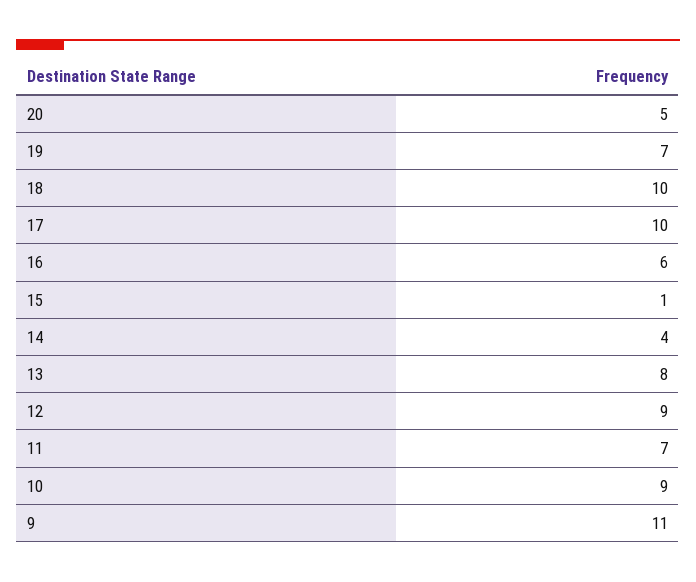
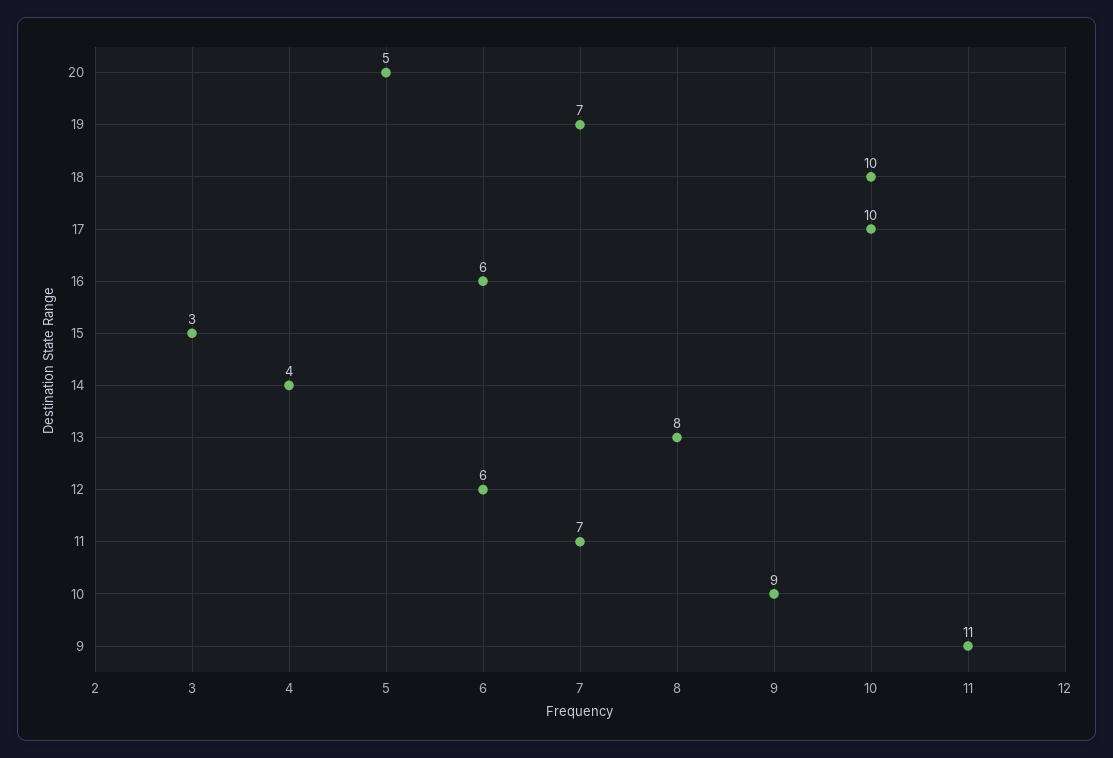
  {
    "20": 5,
    "19": 7,
    "18": 10,
    "17": 10,
    "16": 6,
-   "15": 1,
+   "15": 3,
    "14": 4,
    "13": 8,
-   "12": 9,
+   "12": 6,
    "11": 7,
    "10": 9,
    "9": 11
  }

